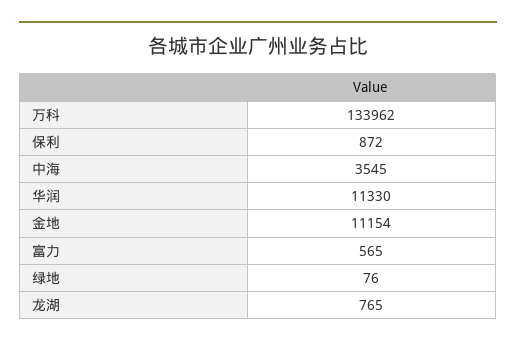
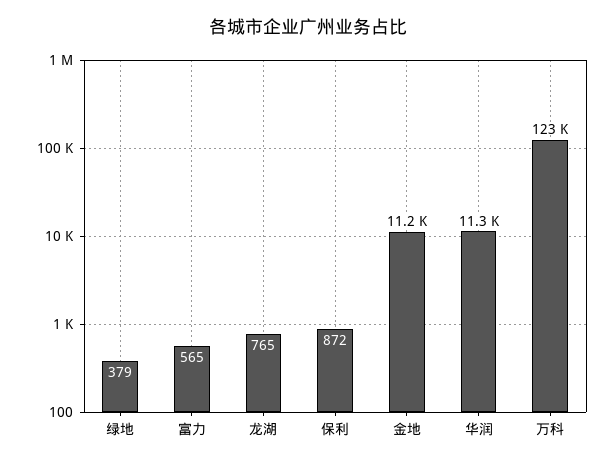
  {
-   "万科": 133962,
+   "万科": 123000,
    "保利": 872,
-   "中海": 3545,
    "华润": 11330,
    "金地": 11154,
    "富力": 565,
-   "绿地": 76,
+   "绿地": 379,
    "龙湖": 765
  }

